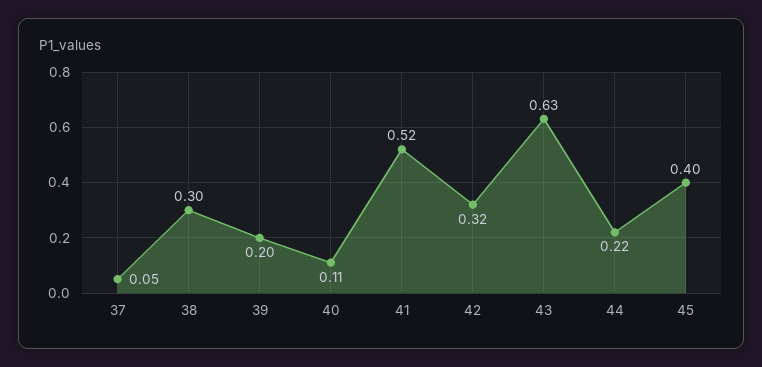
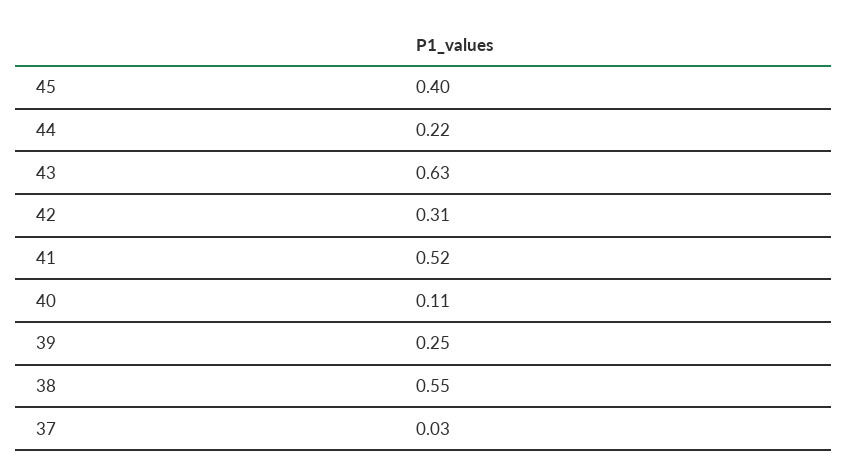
  {
-   "37": 0.05,
+   "37": 0.03,
-   "38": 0.3,
+   "38": 0.55,
-   "39": 0.2,
+   "39": 0.25,
    "40": 0.11,
    "41": 0.52,
-   "42": 0.32,
+   "42": 0.31,
    "43": 0.63,
    "44": 0.22,
    "45": 0.4
  }

